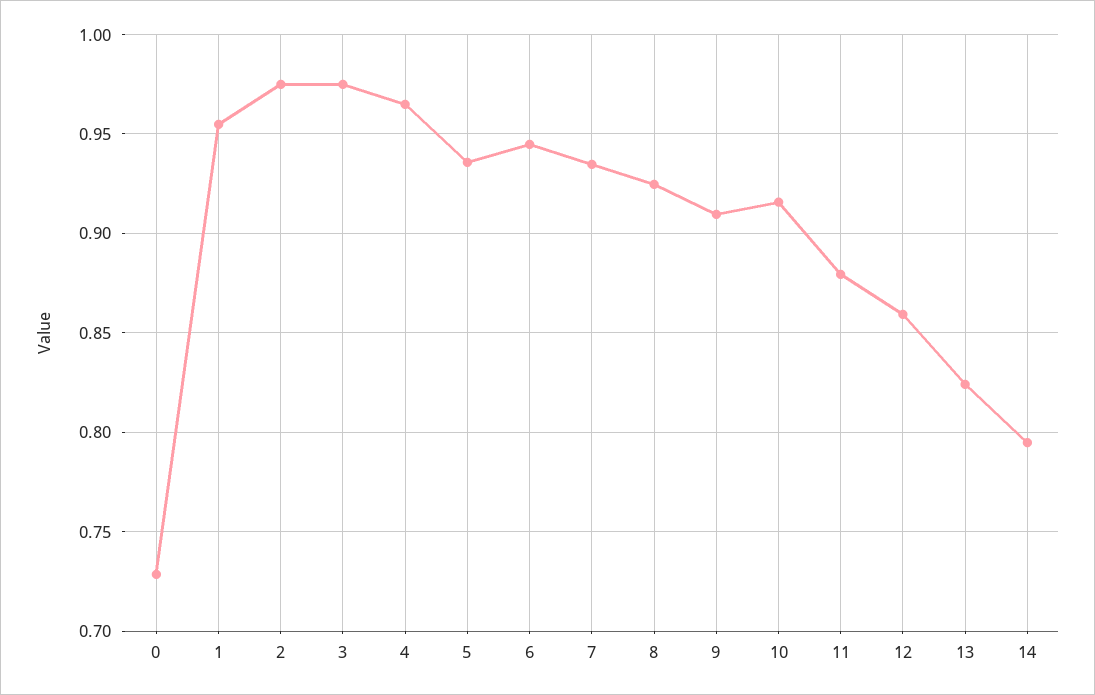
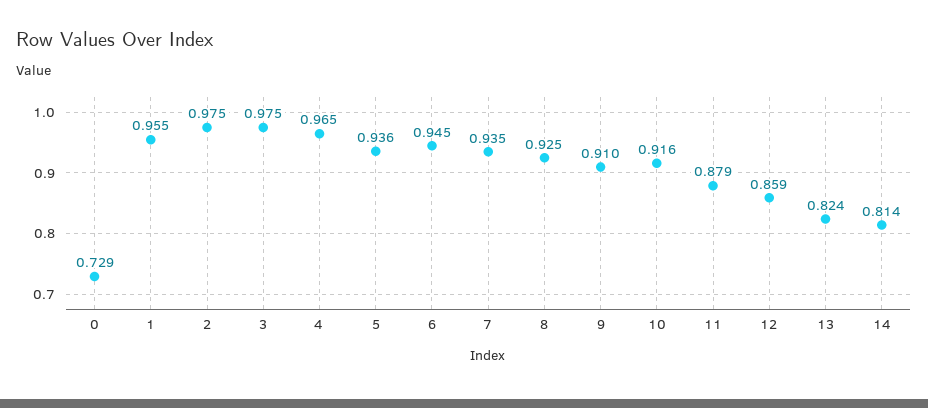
  {
    "0": 0.729,
    "1": 0.955,
    "2": 0.975,
    "3": 0.975,
    "4": 0.965,
    "5": 0.936,
    "6": 0.945,
    "7": 0.935,
    "8": 0.925,
    "9": 0.91,
    "10": 0.916,
    "11": 0.879,
    "12": 0.859,
    "13": 0.824,
-   "14": 0.795
+   "14": 0.814
  }

